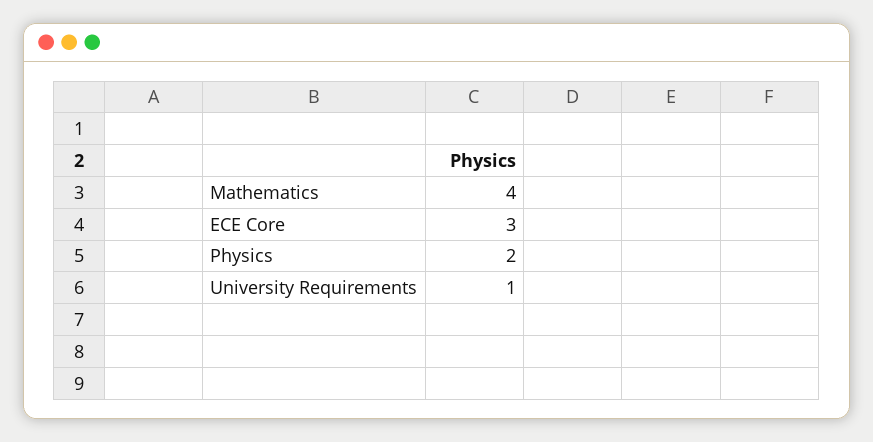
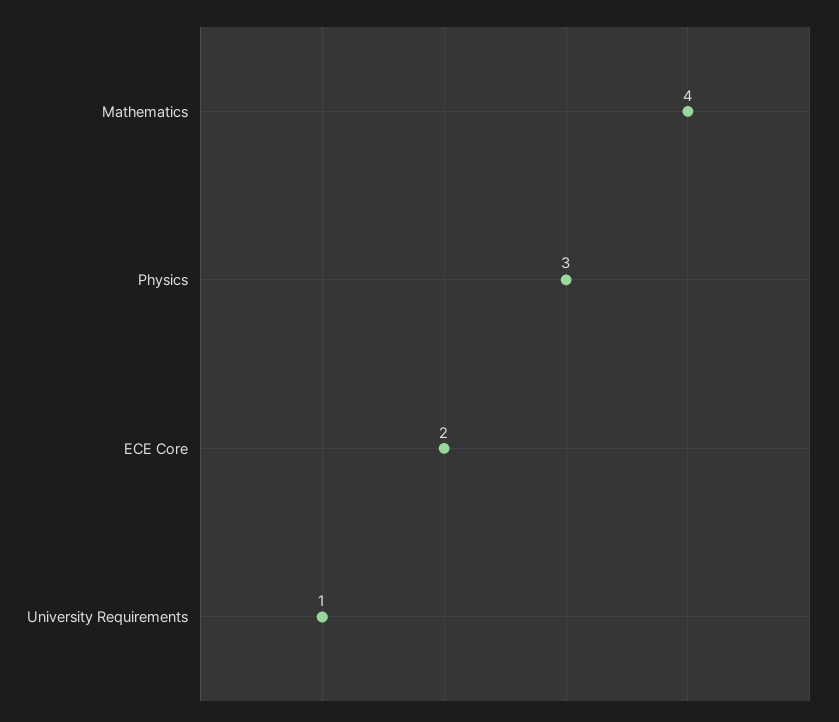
  {
    "Mathematics": 4,
-   "ECE Core": 3,
+   "ECE Core": 2,
-   "Physics": 2,
+   "Physics": 3,
    "University Requirements": 1
  }

